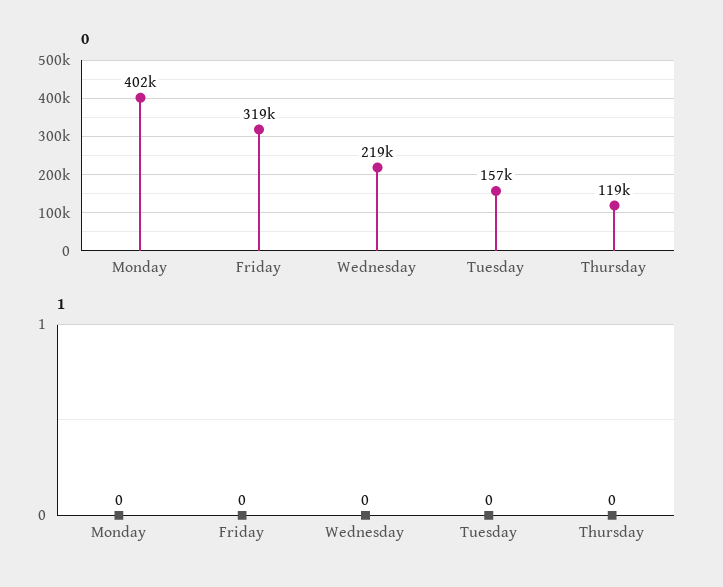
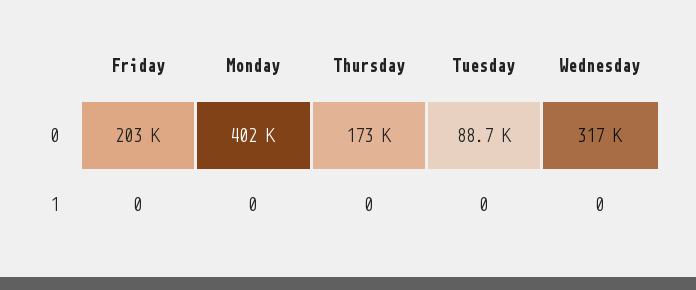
  {
    "0": {
      "Monday": 402000,
-     "Friday": 319000,
+     "Friday": 203000,
-     "Wednesday": 219000,
+     "Wednesday": 317000,
-     "Tuesday": 157000,
+     "Tuesday": 88700,
-     "Thursday": 119000
+     "Thursday": 173000
    },
    "1": {
      "Monday": 0,
      "Friday": 0,
      "Wednesday": 0,
      "Tuesday": 0,
      "Thursday": 0
    }
  }

